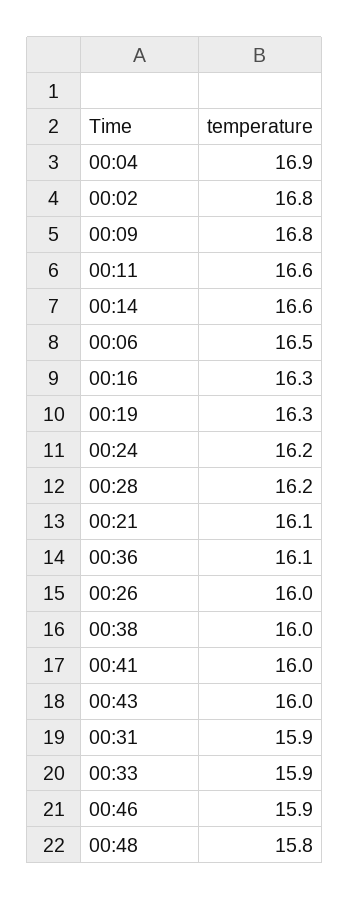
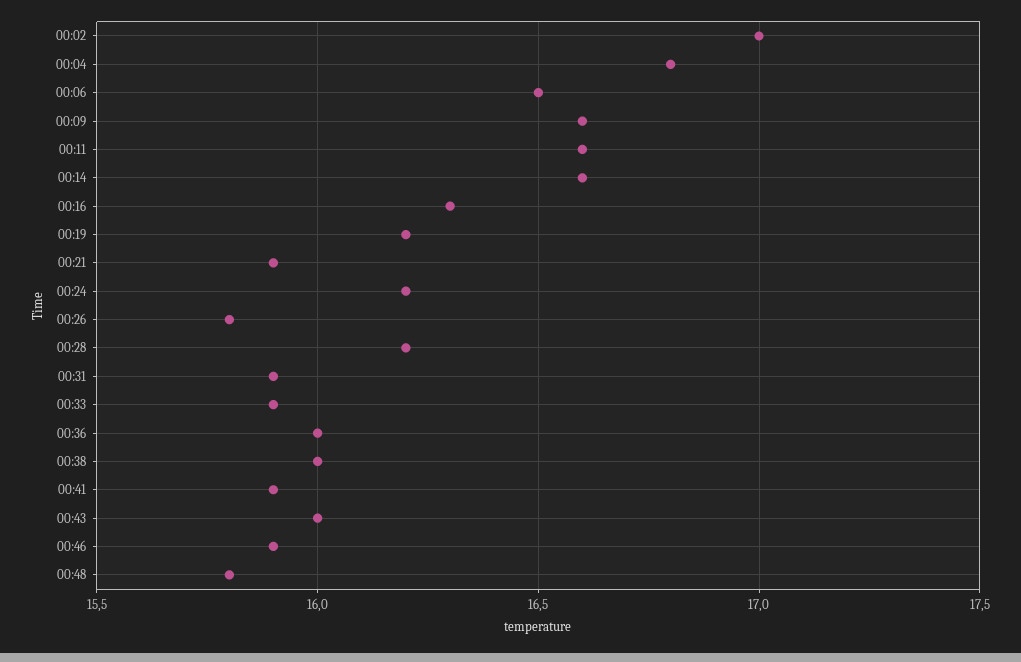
  {
-   "00:04": 16.9,
+   "00:04": 16.8,
-   "00:02": 16.8,
+   "00:02": 17,
-   "00:09": 16.8,
+   "00:09": 16.6,
    "00:11": 16.6,
    "00:14": 16.6,
    "00:06": 16.5,
    "00:16": 16.3,
-   "00:19": 16.3,
+   "00:19": 16.2,
    "00:24": 16.2,
    "00:28": 16.2,
-   "00:21": 16.1,
+   "00:21": 15.9,
-   "00:36": 16.1,
+   "00:36": 16,
-   "00:26": 16,
+   "00:26": 15.8,
    "00:38": 16,
-   "00:41": 16,
+   "00:41": 15.9,
    "00:43": 16,
    "00:31": 15.9,
    "00:33": 15.9,
    "00:46": 15.9,
    "00:48": 15.8
  }

